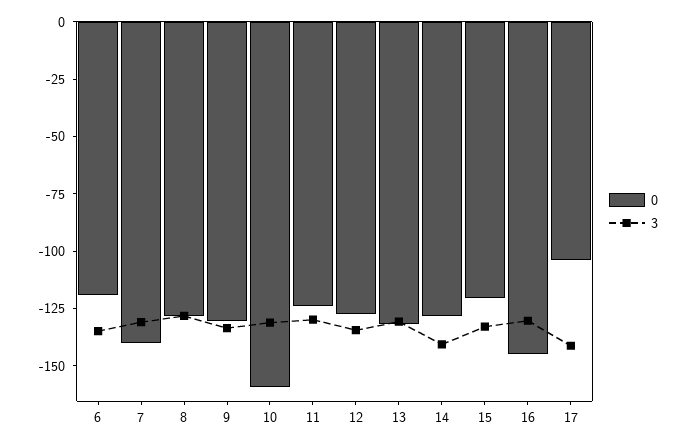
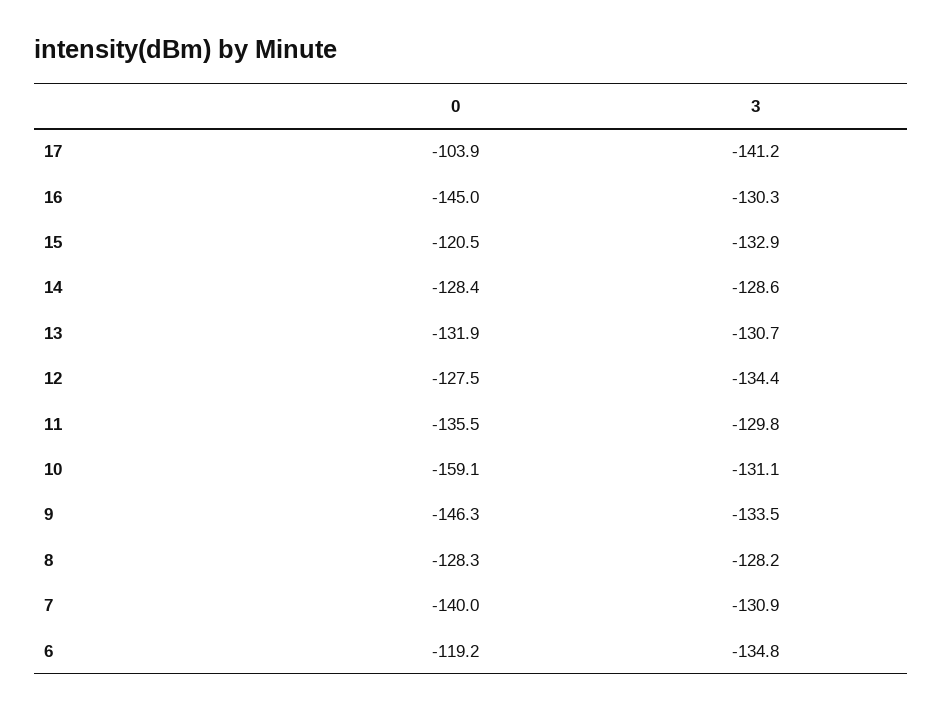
  {
    "0": {
      "6": -119.2,
      "7": -140,
      "8": -128.3,
-     "9": -130,
+     "9": -146.3,
      "10": -159.1,
-     "11": -125,
+     "11": -135.5,
      "12": -127.5,
      "13": -131.9,
      "14": -128.4,
      "15": -120.5,
      "16": -145,
      "17": -103.9
    },
    "3": {
      "6": -134.8,
      "7": -130.9,
      "8": -128.2,
      "9": -133.5,
      "10": -131.1,
      "11": -129.8,
      "12": -134.4,
      "13": -130.7,
-     "14": -140,
+     "14": -128.6,
      "15": -132.9,
      "16": -130.3,
      "17": -141.2
    }
  }

